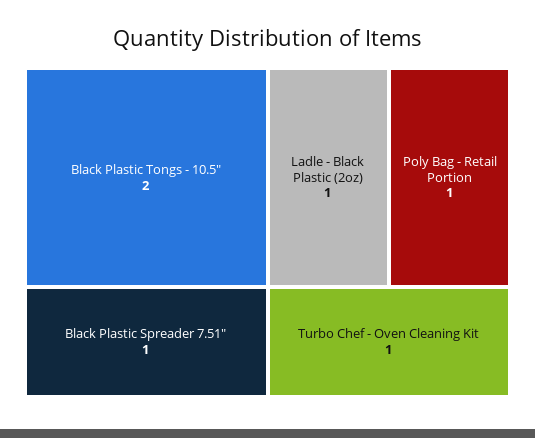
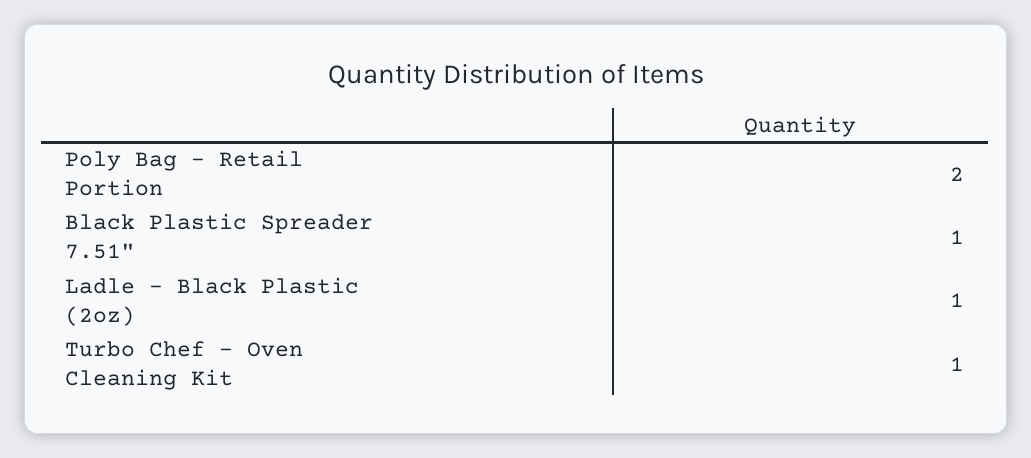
  {
-   "Black Plastic Tongs - 10.5\"": 2,
    "Black Plastic Spreader 7.51\"": 1,
    "Ladle - Black Plastic (2oz)": 1,
-   "Poly Bag - Retail Portion": 1,
+   "Poly Bag - Retail Portion": 2,
    "Turbo Chef - Oven Cleaning Kit": 1
  }

